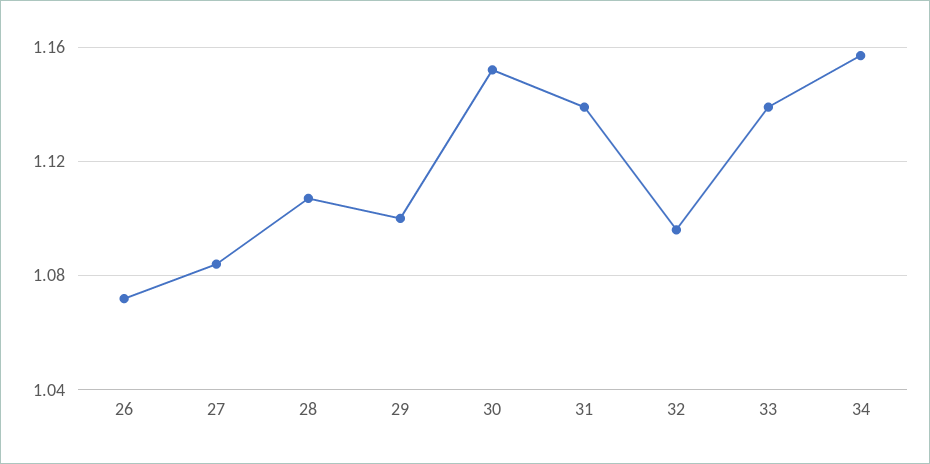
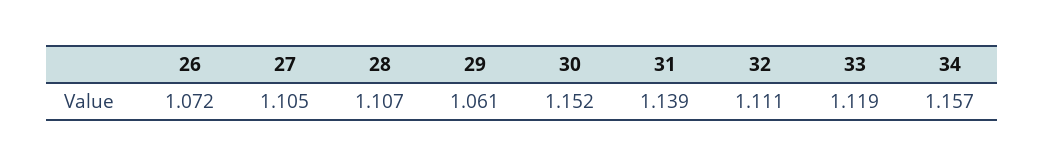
  {
    "26": 1.072,
-   "27": 1.085,
+   "27": 1.105,
    "28": 1.107,
-   "29": 1.1,
+   "29": 1.061,
    "30": 1.152,
    "31": 1.139,
-   "32": 1.095,
+   "32": 1.111,
-   "33": 1.14,
+   "33": 1.119,
    "34": 1.157
  }

